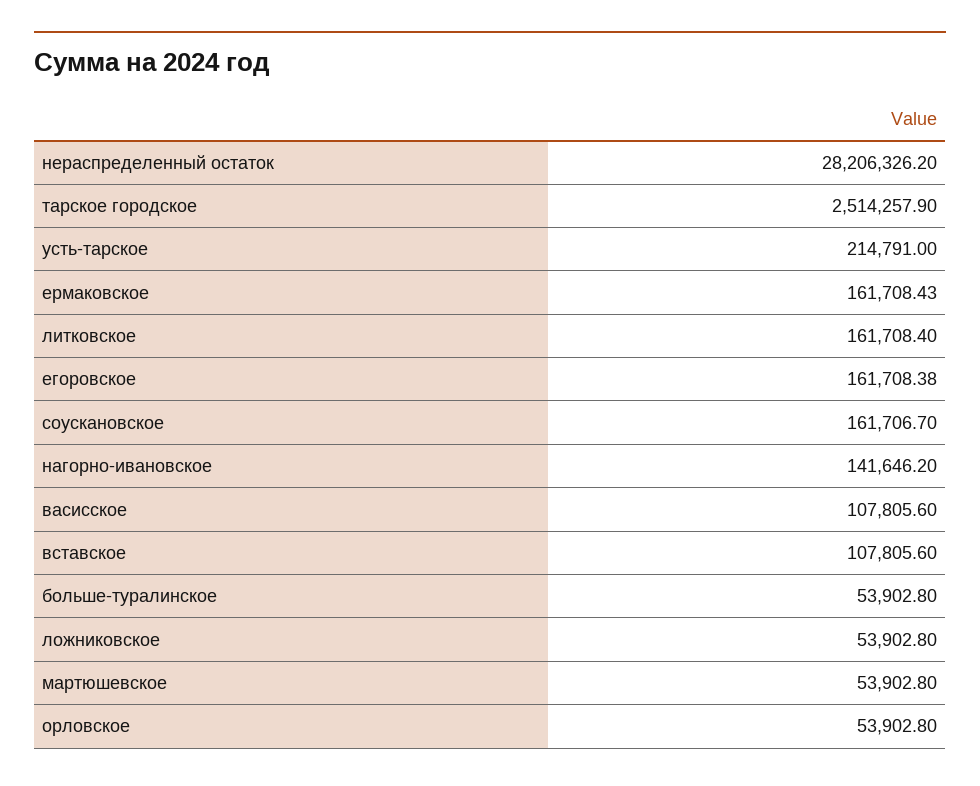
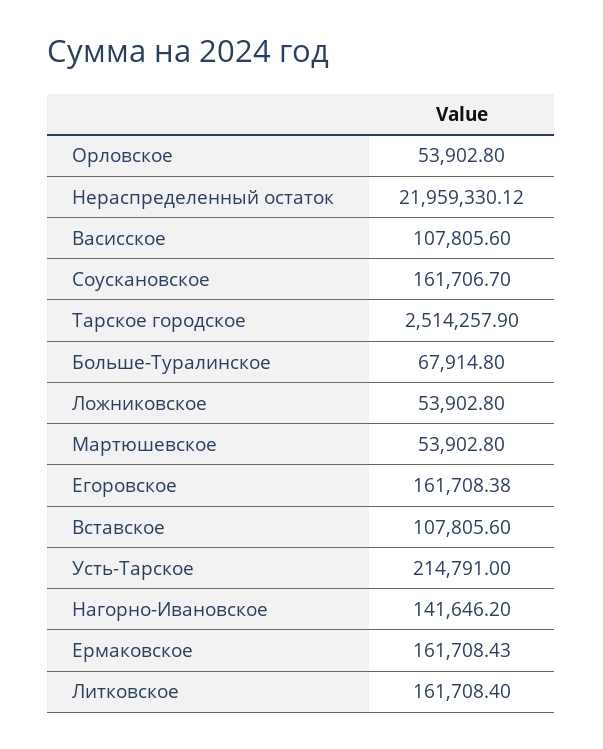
  {
-   "нераспределенный остаток": 28206326.2,
+   "нераспределенный остаток": 21959330.12,
    "тарское городское": 2514257.9,
    "усть-тарское": 214791,
    "ермаковское": 161708.43,
    "литковское": 161708.4,
    "егоровское": 161708.38,
    "соускановское": 161706.7,
    "нагорно-ивановское": 141646.2,
    "васисское": 107805.6,
    "вставское": 107805.6,
-   "больше-туралинское": 53902.8,
+   "больше-туралинское": 67914.8,
    "ложниковское": 53902.8,
    "мартюшевское": 53902.8,
    "орловское": 53902.8
  }

